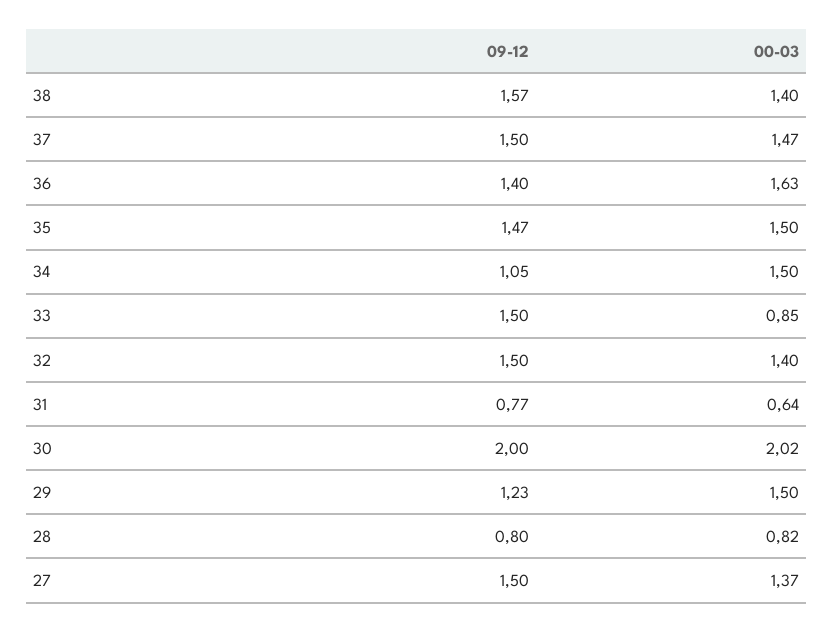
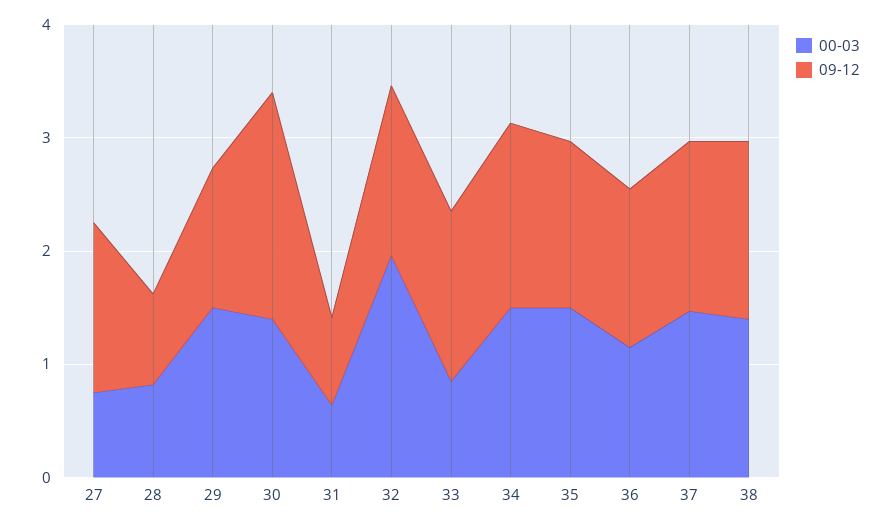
  {
    "09-12": {
      "38": 1.57,
      "37": 1.5,
      "36": 1.4,
      "35": 1.47,
-     "34": 1.05,
+     "34": 1.6,
      "33": 1.5,
      "32": 1.5,
      "31": 0.77,
      "30": 2,
      "29": 1.23,
      "28": 0.8,
      "27": 1.5
    },
    "00-03": {
      "38": 1.4,
      "37": 1.47,
-     "36": 1.63,
+     "36": 1.2,
      "35": 1.5,
      "34": 1.5,
      "33": 0.85,
-     "32": 1.4,
+     "32": 2,
      "31": 0.64,
-     "30": 2.02,
+     "30": 1.4,
      "29": 1.5,
      "28": 0.82,
-     "27": 1.37
+     "27": 0.8
    }
  }

